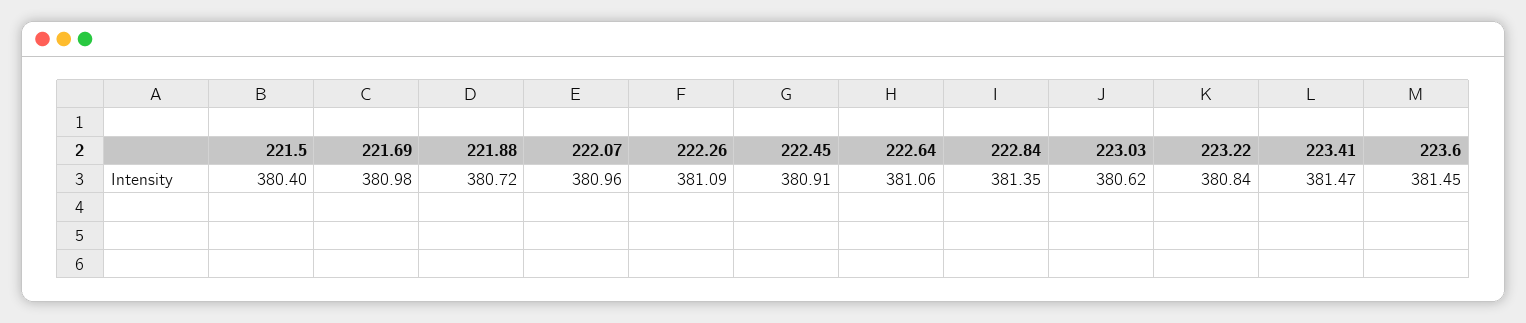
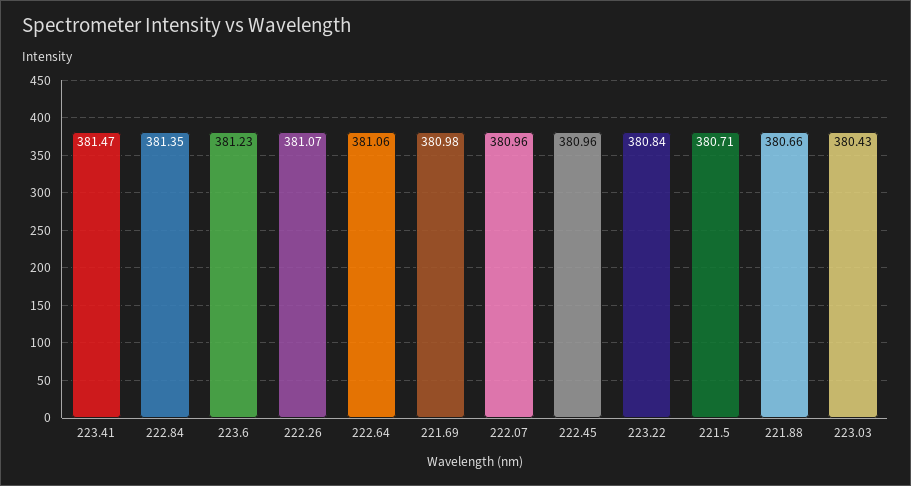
  {
-   "221.5": 380.4,
+   "221.5": 380.71,
    "221.69": 380.98,
-   "221.88": 380.72,
+   "221.88": 380.66,
    "222.07": 380.96,
-   "222.26": 381.09,
+   "222.26": 381.07,
-   "222.45": 380.91,
+   "222.45": 380.96,
    "222.64": 381.06,
    "222.84": 381.35,
-   "223.03": 380.62,
+   "223.03": 380.43,
    "223.22": 380.84,
    "223.41": 381.47,
-   "223.6": 381.45
+   "223.6": 381.23
  }

